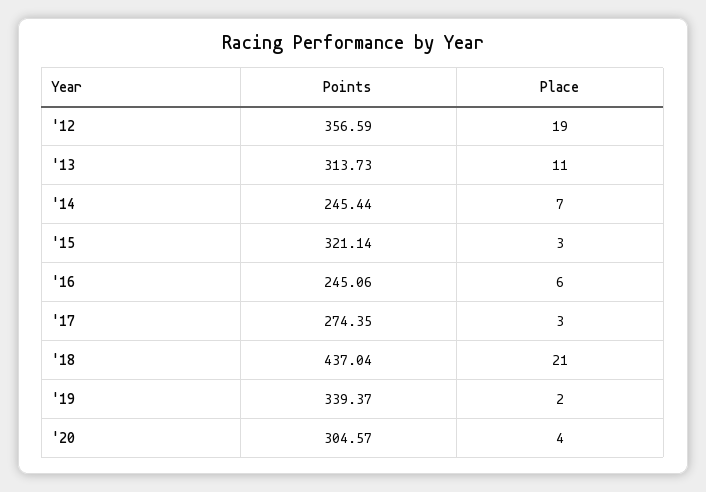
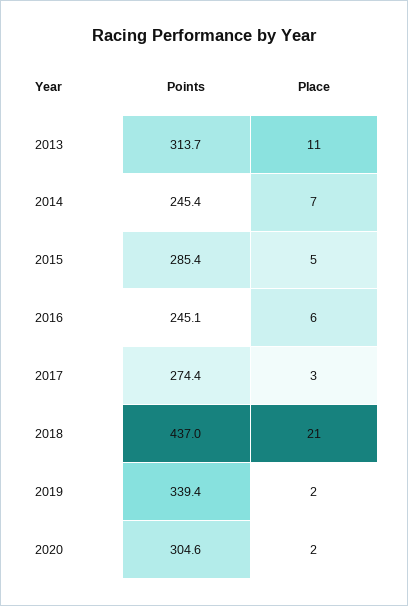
  {
    "Points": {
-     "'12": 356.59,
      "'13": 313.73,
      "'14": 245.44,
-     "'15": 321.14,
+     "'15": 285.4,
      "'16": 245.06,
      "'17": 274.35,
      "'18": 437.04,
      "'19": 339.37,
      "'20": 304.57
    },
    "Place": {
-     "'12": 19,
      "'13": 11,
      "'14": 7,
-     "'15": 3,
+     "'15": 5,
      "'16": 6,
      "'17": 3,
      "'18": 21,
      "'19": 2,
-     "'20": 4
+     "'20": 2
    }
  }

